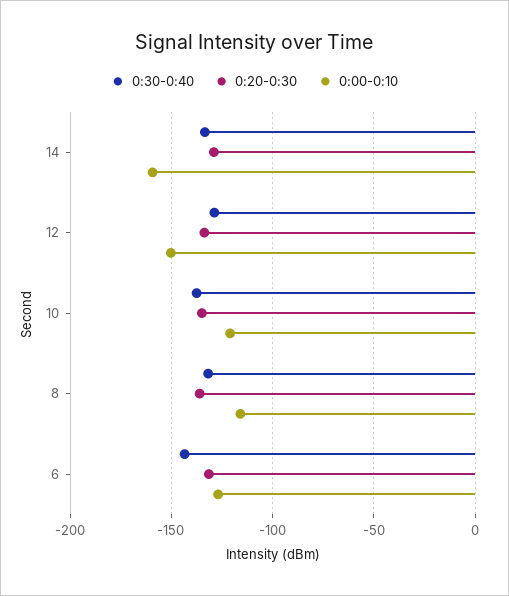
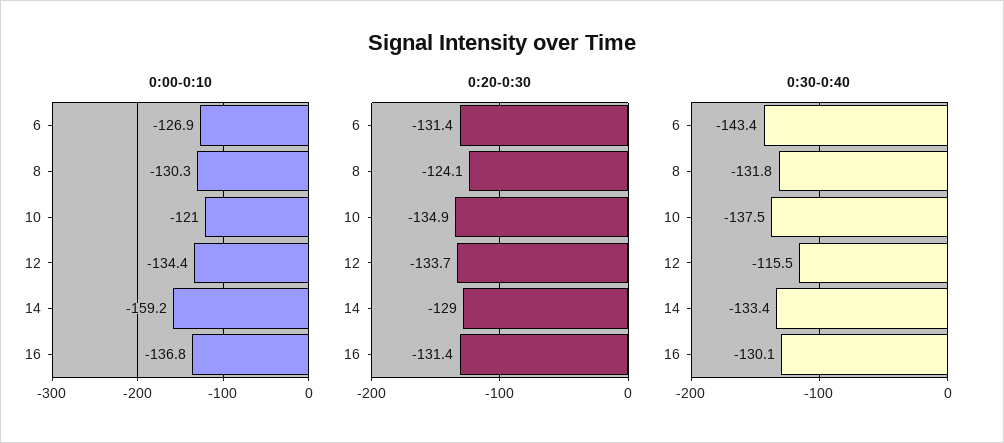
  {
    "0:30-0:40": {
      "14": -133.4,
-     "12": -130,
+     "12": -115.5,
      "10": -137.5,
      "8": -131.8,
-     "6": -143.4
+     "6": -143.4,
+     "16": -130.1
    },
    "0:20-0:30": {
      "14": -129,
      "12": -133.7,
      "10": -134.9,
-     "8": -135,
+     "8": -124.1,
-     "6": -131.4
+     "6": -131.4,
+     "16": -131.4
    },
    "0:00-0:10": {
      "14": -159.2,
-     "12": -150,
+     "12": -134.4,
      "10": -121,
-     "8": -115,
+     "8": -130.3,
-     "6": -126.9
+     "6": -126.9,
+     "16": -136.8
    }
  }

